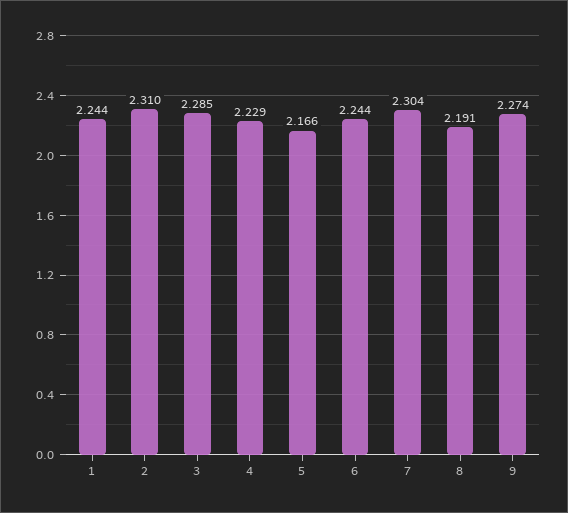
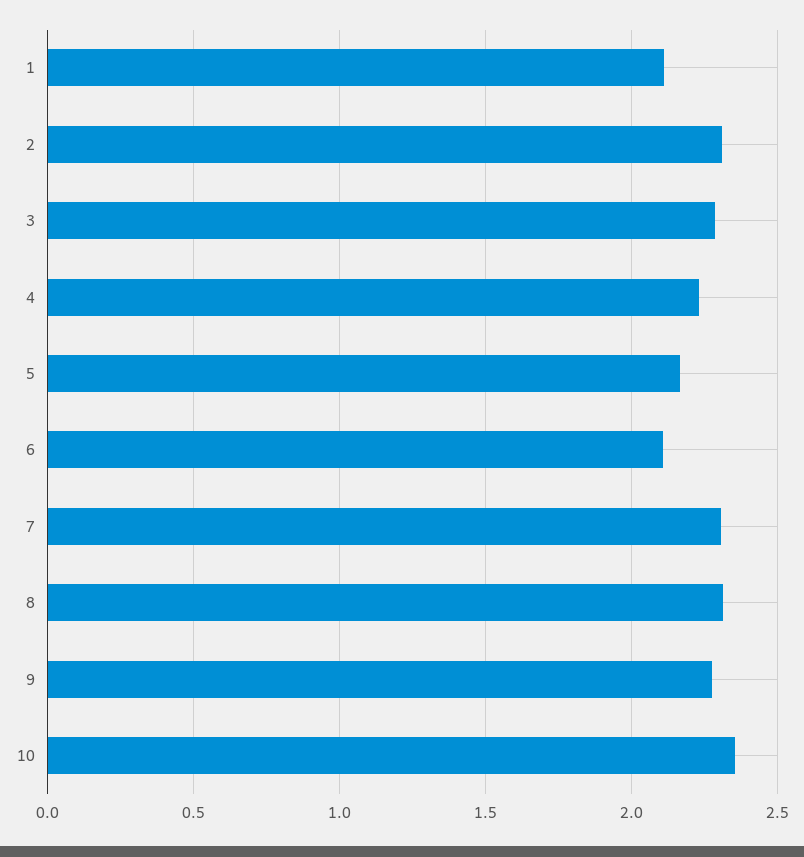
  {
-   "1": 2.244,
+   "1": 2.1,
    "2": 2.31,
    "3": 2.285,
    "4": 2.229,
    "5": 2.166,
-   "6": 2.244,
+   "6": 2.1,
    "7": 2.304,
-   "8": 2.191,
+   "8": 2.3,
-   "9": 2.274
+   "9": 2.274,
+   "10": 2.35
  }

